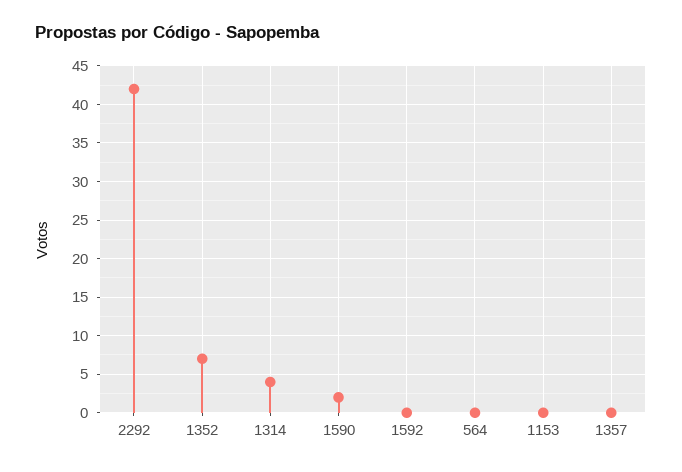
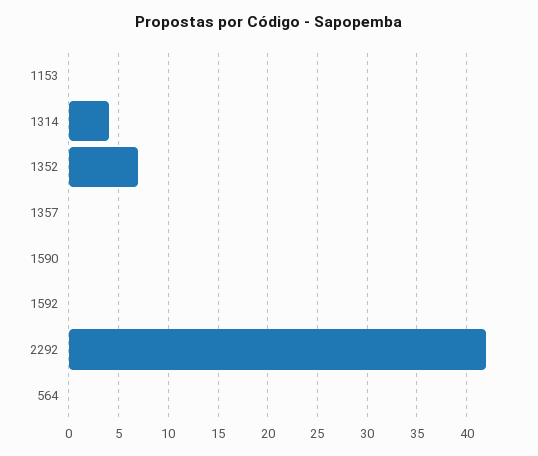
  {
    "2292": 42,
    "1352": 7,
    "1314": 4,
-   "1590": 2,
+   "1590": 0,
    "1592": 0,
    "564": 0,
    "1153": 0,
    "1357": 0
  }

